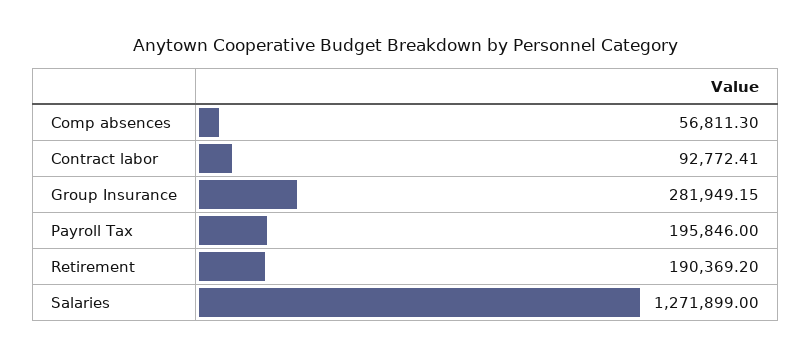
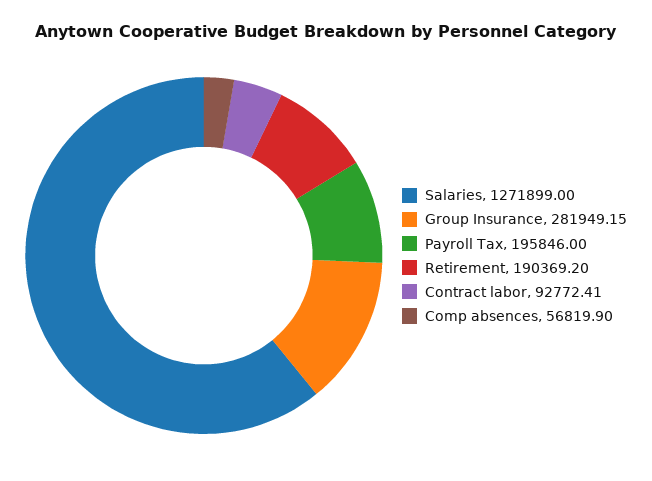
  {
-   "Comp absences": 56811.3,
+   "Comp absences": 56819.9,
    "Contract labor": 92772.41,
    "Group Insurance": 281949.15,
    "Payroll Tax": 195846,
    "Retirement": 190369.2,
    "Salaries": 1271899
  }

